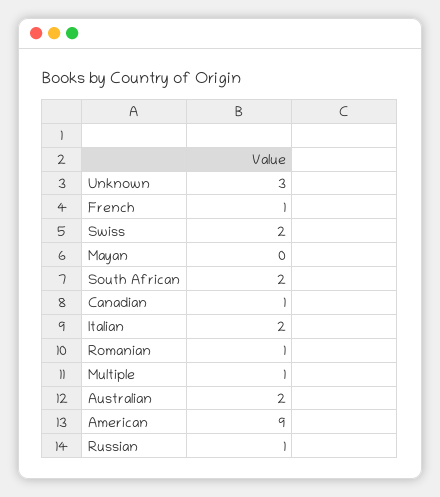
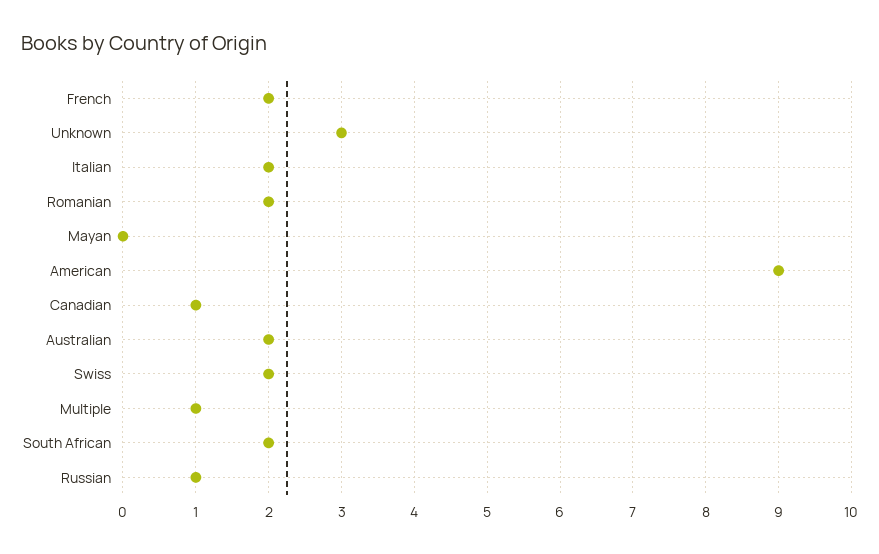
  {
    "Unknown": 3,
-   "French": 1,
+   "French": 2,
    "Swiss": 2,
    "Mayan": 0,
    "South African": 2,
    "Canadian": 1,
    "Italian": 2,
-   "Romanian": 1,
+   "Romanian": 2,
    "Multiple": 1,
    "Australian": 2,
    "American": 9,
    "Russian": 1
  }

